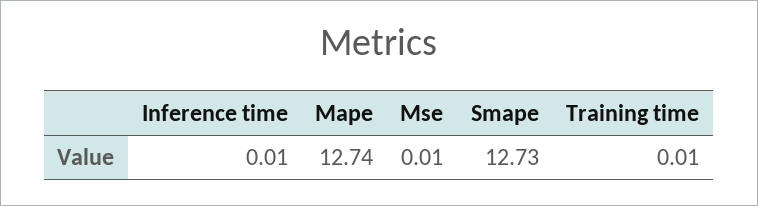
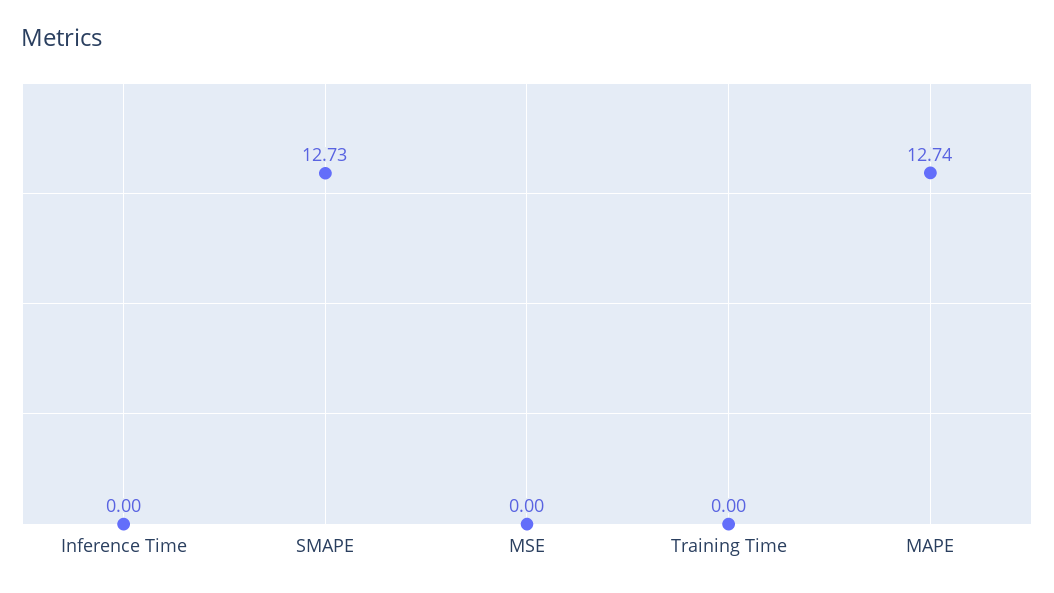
  {
-   "Inference time": 0.01,
+   "Inference time": 0,
    "Mape": 12.74,
-   "Mse": 0.01,
+   "Mse": 0,
    "Smape": 12.73,
-   "Training time": 0.01
+   "Training time": 0
  }

